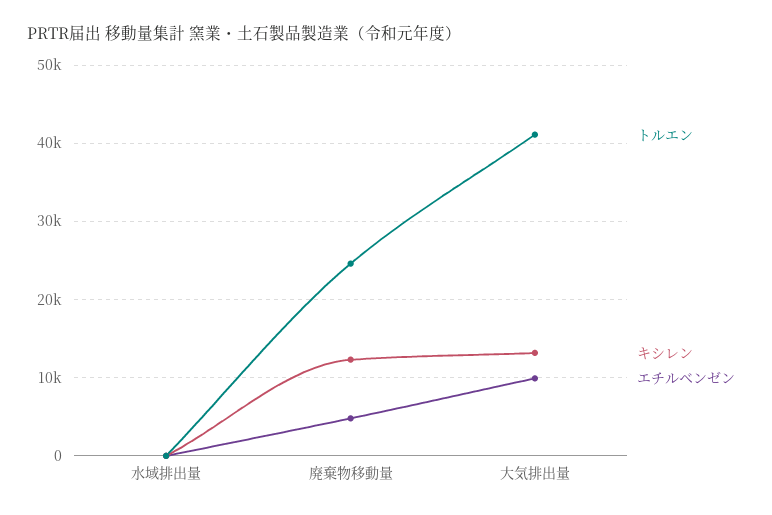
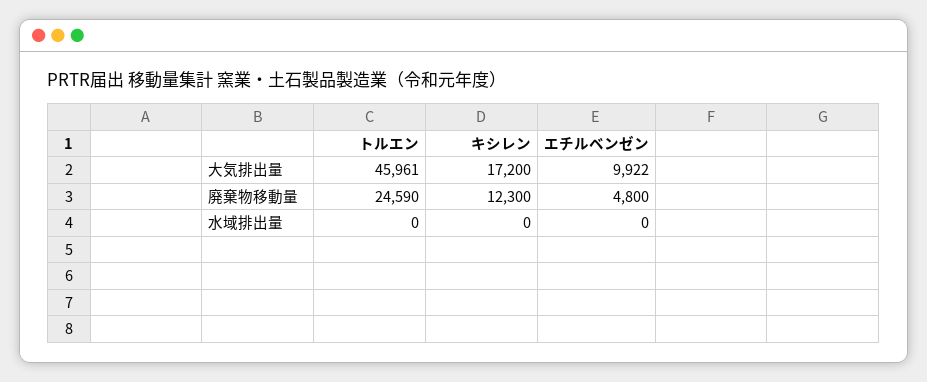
  {
    "トルエン": {
      "水域排出量": 0,
      "廃棄物移動量": 24590,
-     "大気排出量": 41000
+     "大気排出量": 45961
    },
    "キシレン": {
      "水域排出量": 0,
      "廃棄物移動量": 12300,
-     "大気排出量": 13000
+     "大気排出量": 17200
    },
    "エチルベンゼン": {
      "水域排出量": 0,
      "廃棄物移動量": 4800,
      "大気排出量": 9922
    }
  }

